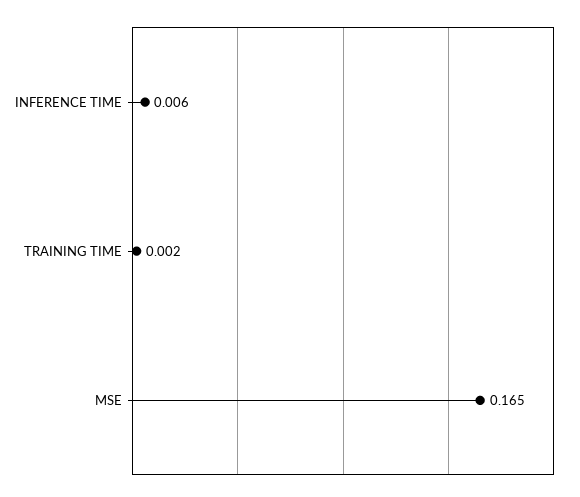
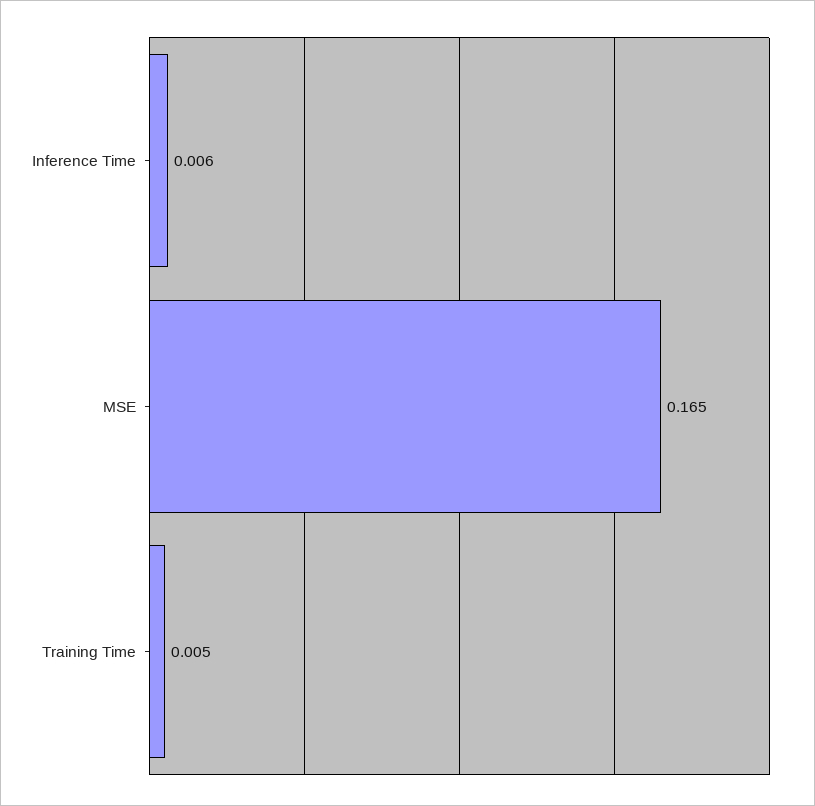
  {
    "INFERENCE TIME": 0.006,
-   "TRAINING TIME": 0.002,
+   "TRAINING TIME": 0.005,
    "MSE": 0.165
  }

